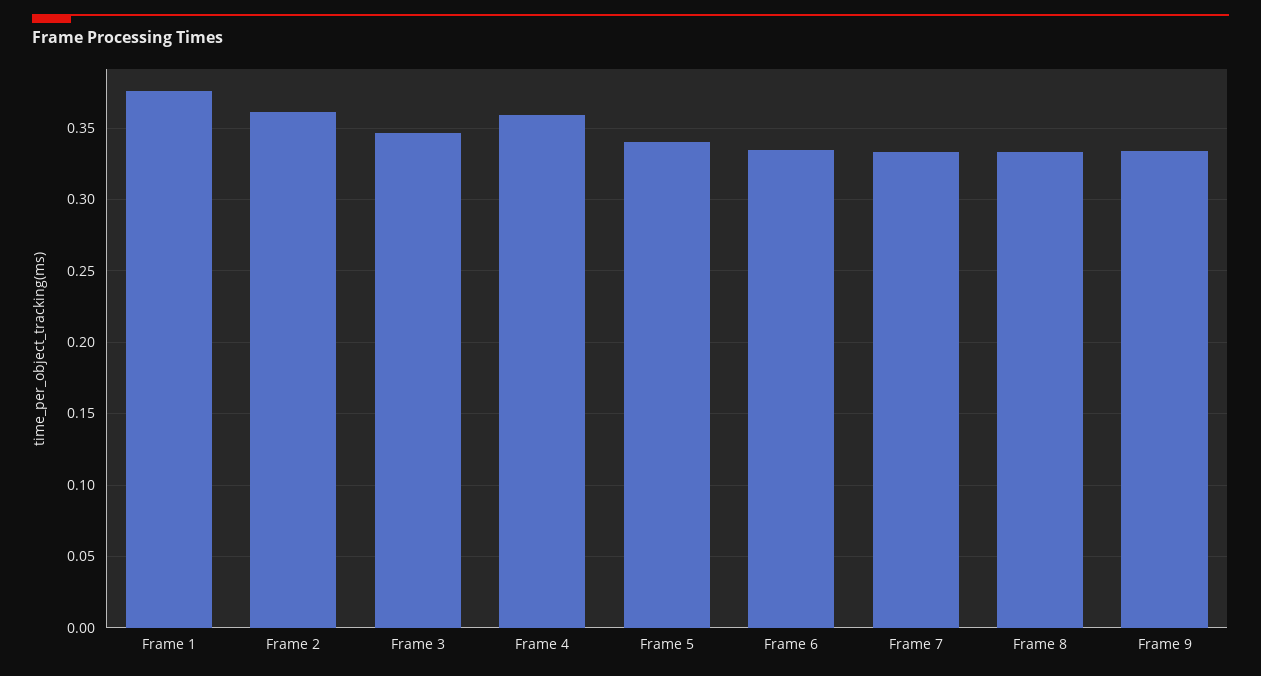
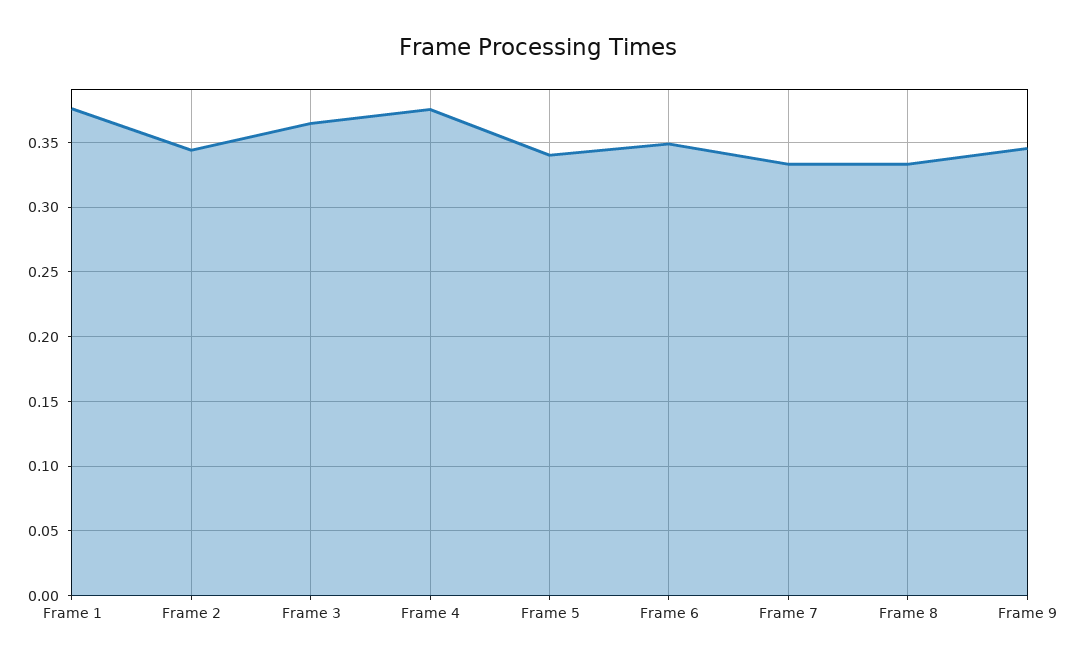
  {
    "Frame 1": 0.375,
-   "Frame 2": 0.36,
+   "Frame 2": 0.345,
-   "Frame 3": 0.345,
+   "Frame 3": 0.365,
-   "Frame 4": 0.36,
+   "Frame 4": 0.375,
    "Frame 5": 0.34,
-   "Frame 6": 0.335,
+   "Frame 6": 0.35,
    "Frame 7": 0.335,
    "Frame 8": 0.335,
-   "Frame 9": 0.335
+   "Frame 9": 0.345
  }

